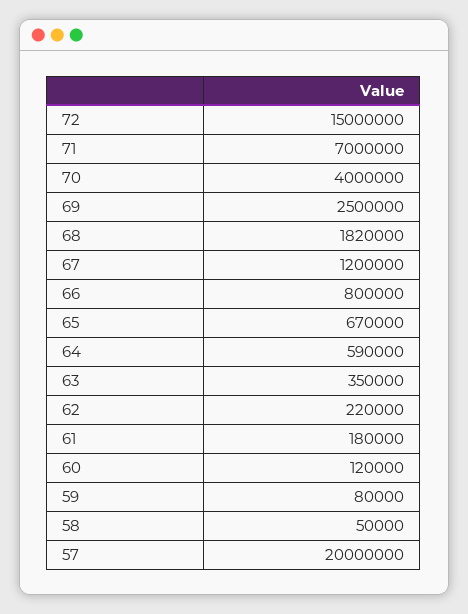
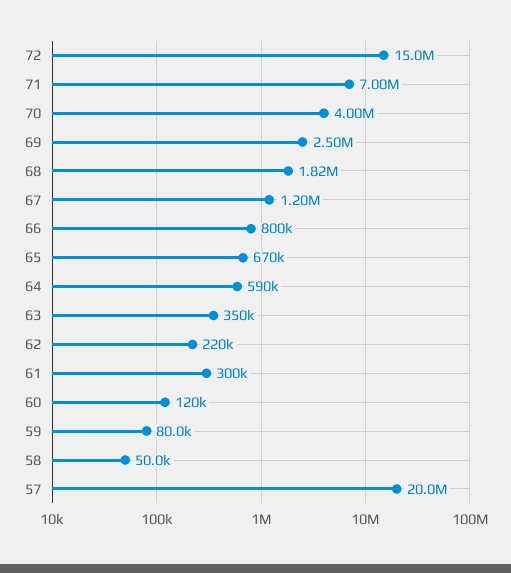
  {
    "72": 15000000,
    "71": 7000000,
    "70": 4000000,
    "69": 2500000,
    "68": 1820000,
    "67": 1200000,
    "66": 800000,
    "65": 670000,
    "64": 590000,
    "63": 350000,
    "62": 220000,
-   "61": 180000,
+   "61": 300000,
    "60": 120000,
    "59": 80000,
    "58": 50000,
    "57": 20000000
  }

